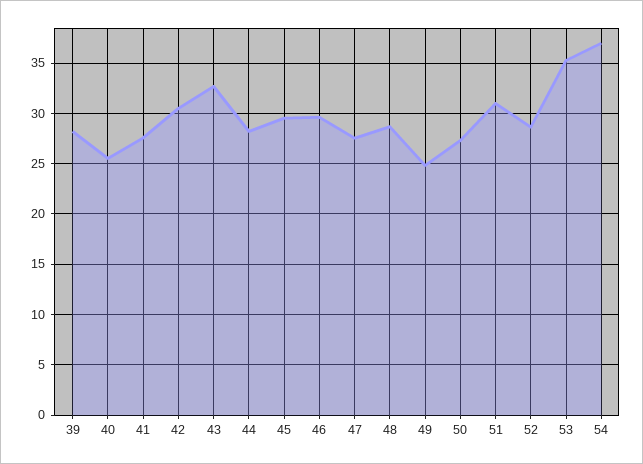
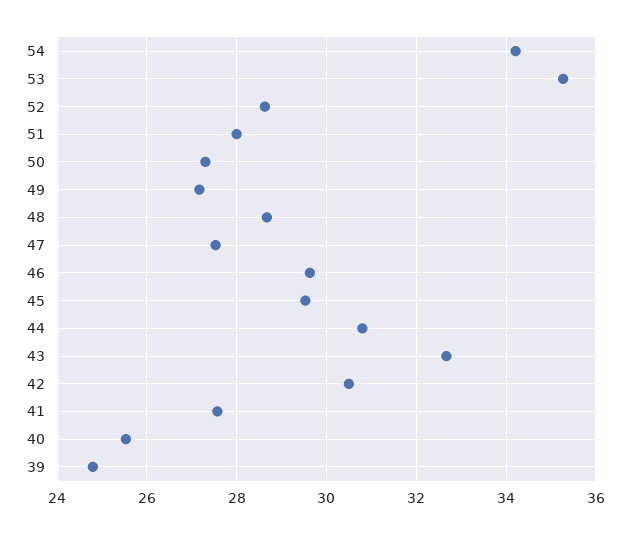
  {
-   "39": 28,
+   "39": 24.8,
    "40": 25.6,
    "41": 27.6,
    "42": 30.6,
    "43": 32.6,
-   "44": 28,
+   "44": 30.8,
    "45": 29.6,
    "46": 29.6,
    "47": 27.6,
    "48": 28.6,
-   "49": 25,
+   "49": 27.2,
    "50": 27.4,
-   "51": 31,
+   "51": 28,
    "52": 28.6,
    "53": 35.2,
-   "54": 37
+   "54": 34.2
  }

